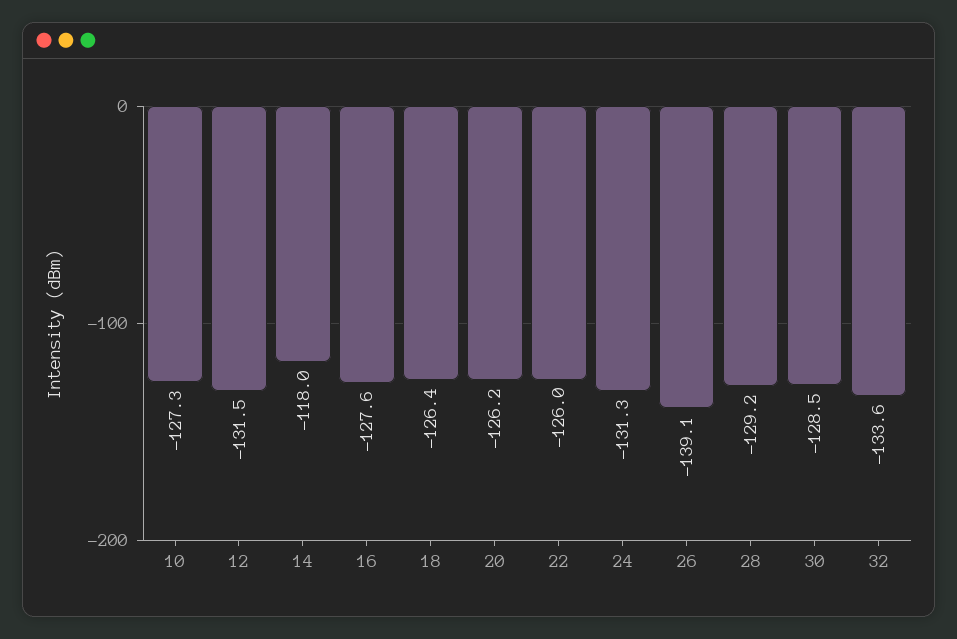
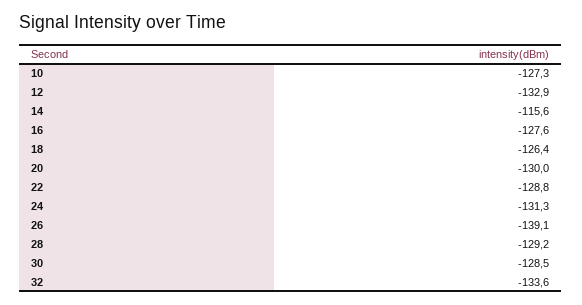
  {
    "10": -127.3,
-   "12": -131.5,
+   "12": -132.9,
-   "14": -118,
+   "14": -115.6,
    "16": -127.6,
    "18": -126.4,
-   "20": -126.2,
+   "20": -130,
-   "22": -126,
+   "22": -128.8,
    "24": -131.3,
    "26": -139.1,
    "28": -129.2,
    "30": -128.5,
    "32": -133.6
  }

